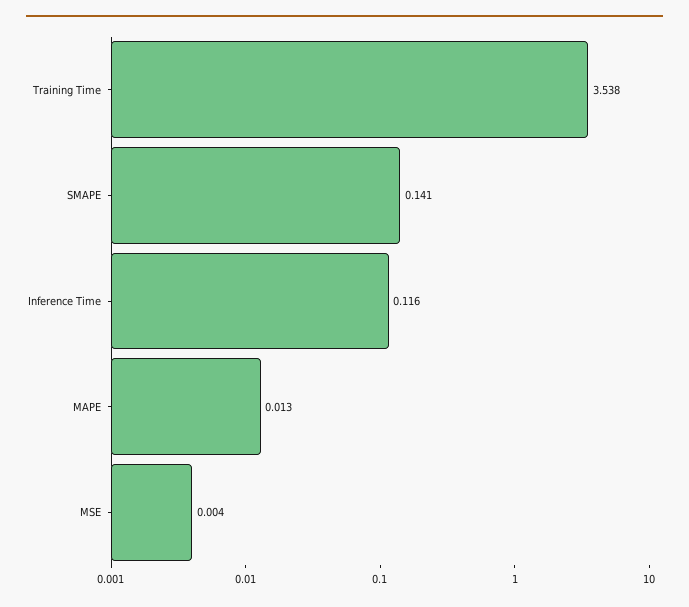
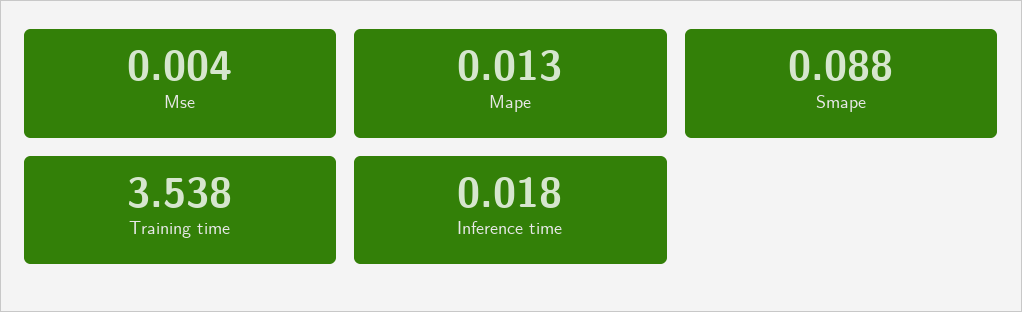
  {
    "Training Time": 3.538,
-   "SMAPE": 0.141,
+   "SMAPE": 0.088,
-   "Inference Time": 0.116,
+   "Inference Time": 0.018,
    "MAPE": 0.013,
    "MSE": 0.004
  }

